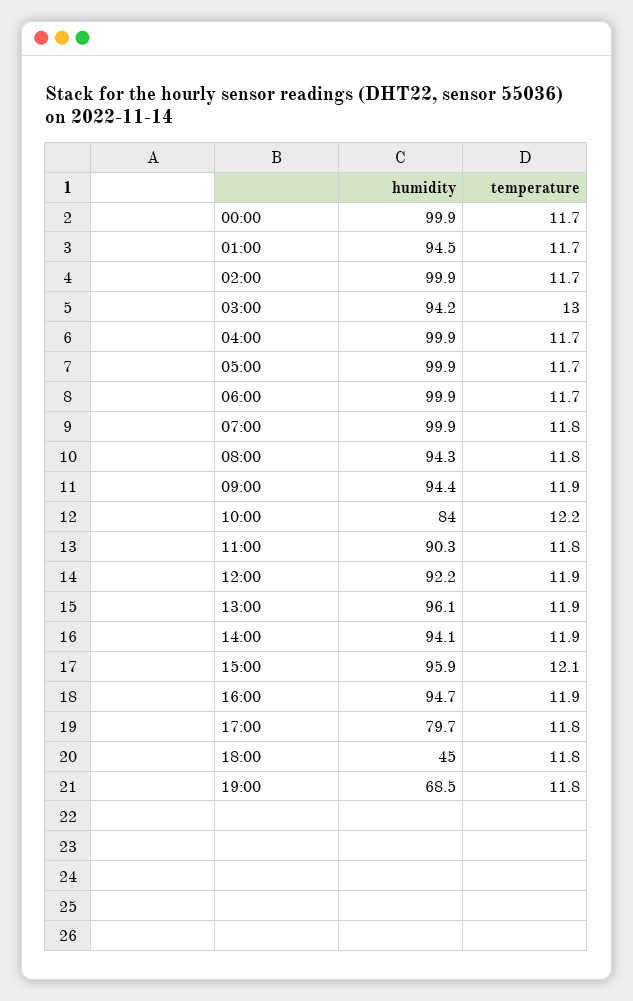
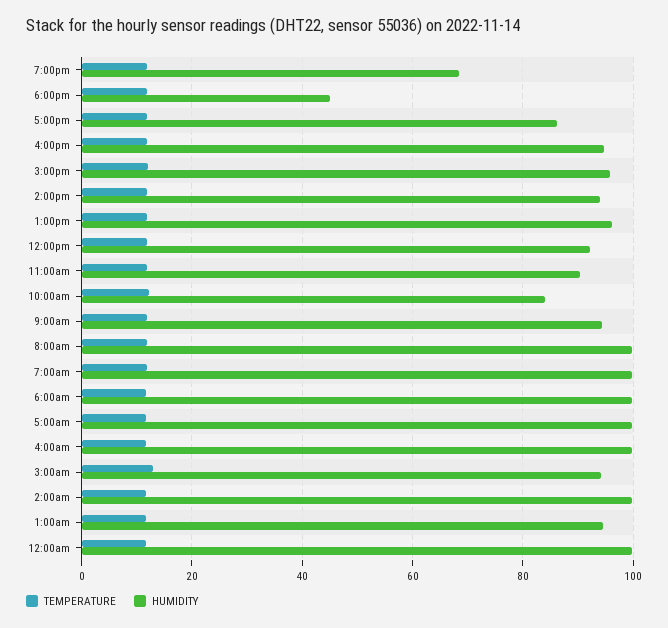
  {
    "humidity": {
      "00:00": 99.9,
      "01:00": 94.5,
      "02:00": 99.9,
      "03:00": 94.2,
      "04:00": 99.9,
      "05:00": 99.9,
      "06:00": 99.9,
      "07:00": 99.9,
-     "08:00": 94.3,
+     "08:00": 100,
      "09:00": 94.4,
      "10:00": 84,
      "11:00": 90.3,
      "12:00": 92.2,
      "13:00": 96.1,
      "14:00": 94.1,
      "15:00": 95.9,
      "16:00": 94.7,
-     "17:00": 79.7,
+     "17:00": 86,
      "18:00": 45,
      "19:00": 68.5
    },
    "temperature": {
      "00:00": 11.7,
      "01:00": 11.7,
      "02:00": 11.7,
      "03:00": 13,
      "04:00": 11.7,
      "05:00": 11.7,
      "06:00": 11.7,
      "07:00": 11.8,
      "08:00": 11.8,
      "09:00": 11.9,
      "10:00": 12.2,
      "11:00": 11.8,
      "12:00": 11.9,
      "13:00": 11.9,
      "14:00": 11.9,
      "15:00": 12.1,
      "16:00": 11.9,
      "17:00": 11.8,
      "18:00": 11.8,
      "19:00": 11.8
    }
  }

